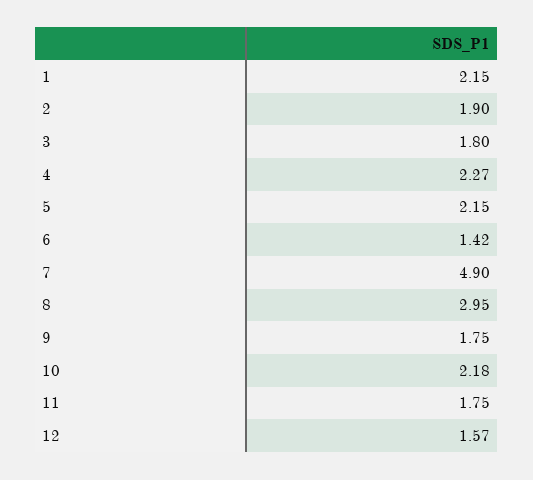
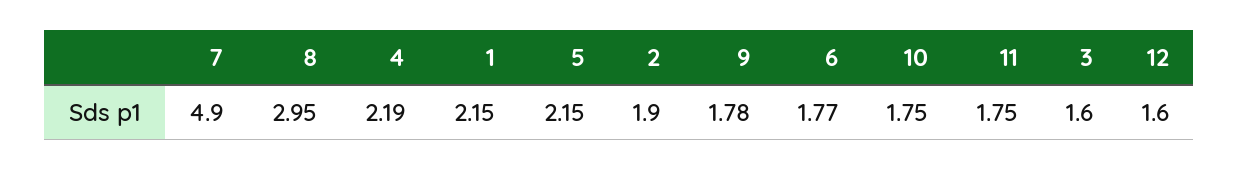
  {
    "1": 2.15,
    "2": 1.9,
-   "3": 1.8,
+   "3": 1.6,
-   "4": 2.27,
+   "4": 2.19,
    "5": 2.15,
-   "6": 1.42,
+   "6": 1.77,
    "7": 4.9,
    "8": 2.95,
-   "9": 1.75,
+   "9": 1.78,
-   "10": 2.18,
+   "10": 1.75,
    "11": 1.75,
-   "12": 1.57
+   "12": 1.6
  }

